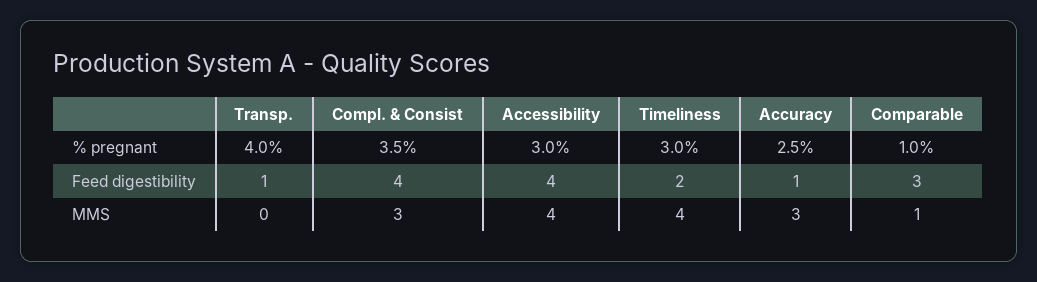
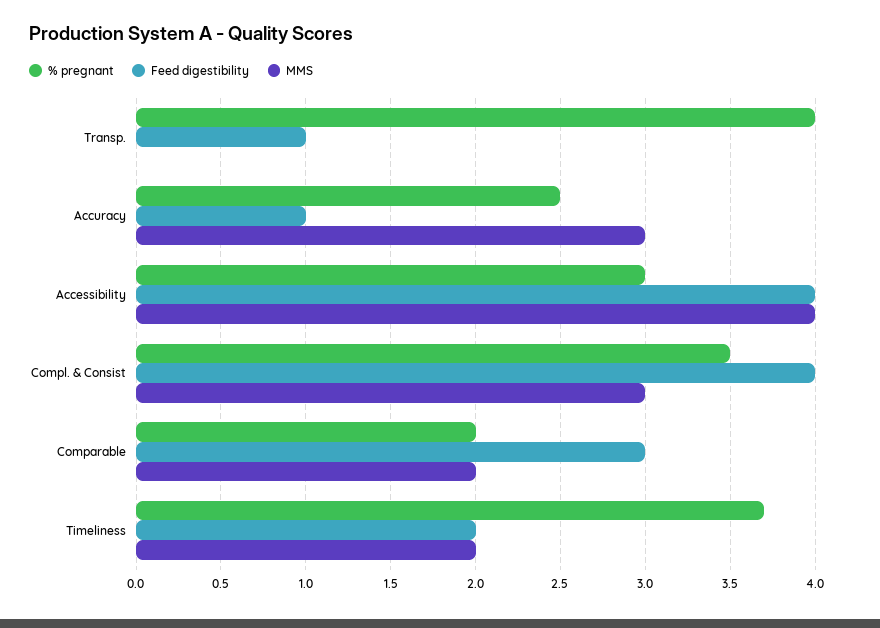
  {
    "% pregnant": {
      "Transp.": 4,
      "Compl. & Consist": 3.5,
      "Accessibility": 3,
-     "Timeliness": 3,
+     "Timeliness": 3.7,
      "Accuracy": 2.5,
-     "Comparable": 1
+     "Comparable": 2
    },
    "Feed digestibility": {
      "Transp.": 1,
      "Compl. & Consist": 4,
      "Accessibility": 4,
      "Timeliness": 2,
      "Accuracy": 1,
      "Comparable": 3
    },
    "MMS": {
      "Transp.": 0,
      "Compl. & Consist": 3,
      "Accessibility": 4,
-     "Timeliness": 4,
+     "Timeliness": 2,
      "Accuracy": 3,
-     "Comparable": 1
+     "Comparable": 2
    }
  }

